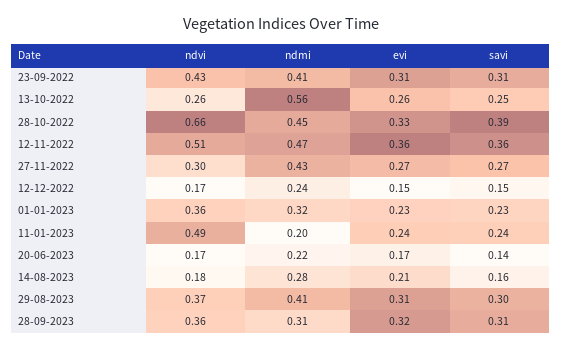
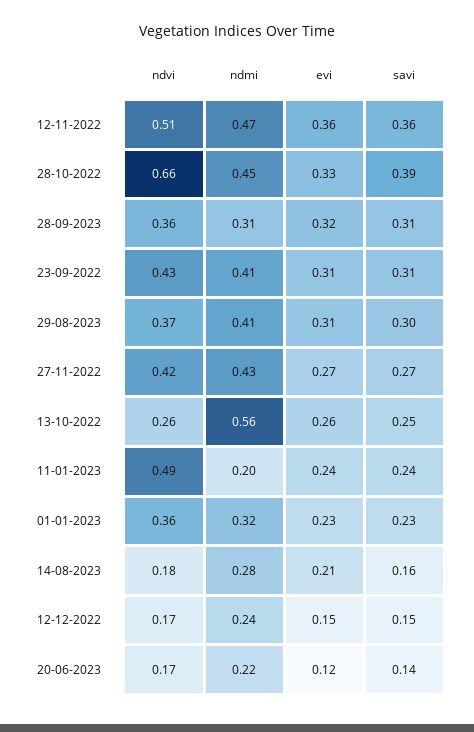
  {
    "ndvi": {
      "23-09-2022": 0.43,
      "13-10-2022": 0.26,
      "28-10-2022": 0.66,
      "12-11-2022": 0.51,
-     "27-11-2022": 0.3,
+     "27-11-2022": 0.42,
      "12-12-2022": 0.17,
      "01-01-2023": 0.36,
      "11-01-2023": 0.49,
      "20-06-2023": 0.17,
      "14-08-2023": 0.18,
      "29-08-2023": 0.37,
      "28-09-2023": 0.36
    },
    "ndmi": {
      "23-09-2022": 0.41,
      "13-10-2022": 0.56,
      "28-10-2022": 0.45,
      "12-11-2022": 0.47,
      "27-11-2022": 0.43,
      "12-12-2022": 0.24,
      "01-01-2023": 0.32,
      "11-01-2023": 0.2,
      "20-06-2023": 0.22,
      "14-08-2023": 0.28,
      "29-08-2023": 0.41,
      "28-09-2023": 0.31
    },
    "evi": {
      "23-09-2022": 0.31,
      "13-10-2022": 0.26,
      "28-10-2022": 0.33,
      "12-11-2022": 0.36,
      "27-11-2022": 0.27,
      "12-12-2022": 0.15,
      "01-01-2023": 0.23,
      "11-01-2023": 0.24,
-     "20-06-2023": 0.17,
+     "20-06-2023": 0.12,
      "14-08-2023": 0.21,
      "29-08-2023": 0.31,
      "28-09-2023": 0.32
    },
    "savi": {
      "23-09-2022": 0.31,
      "13-10-2022": 0.25,
      "28-10-2022": 0.39,
      "12-11-2022": 0.36,
      "27-11-2022": 0.27,
      "12-12-2022": 0.15,
      "01-01-2023": 0.23,
      "11-01-2023": 0.24,
      "20-06-2023": 0.14,
      "14-08-2023": 0.16,
      "29-08-2023": 0.3,
      "28-09-2023": 0.31
    }
  }

